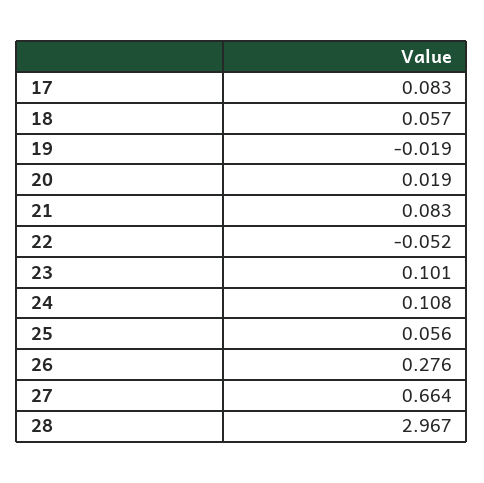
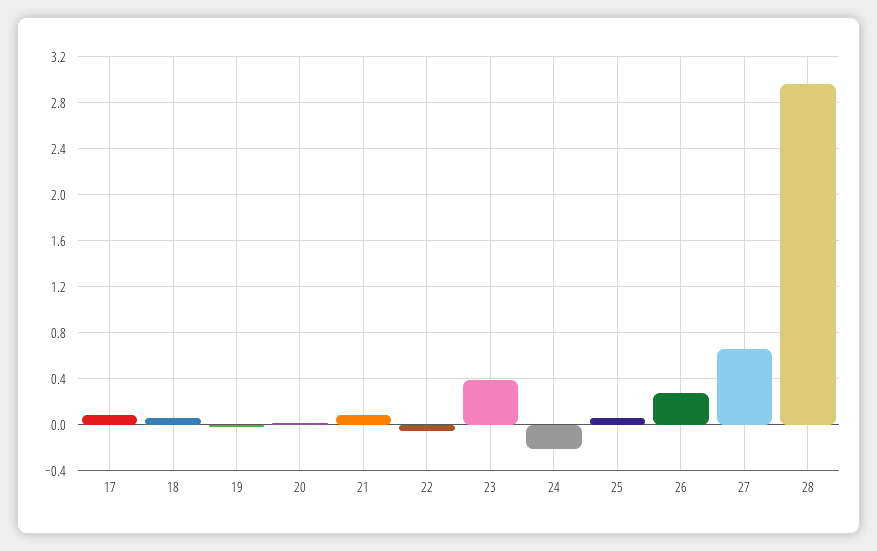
  {
    "17": 0.083,
    "18": 0.057,
    "19": -0.019,
    "20": 0.019,
    "21": 0.083,
    "22": -0.052,
-   "23": 0.101,
+   "23": 0.4,
-   "24": 0.108,
+   "24": -0.2,
    "25": 0.056,
    "26": 0.276,
    "27": 0.664,
    "28": 2.967
  }

